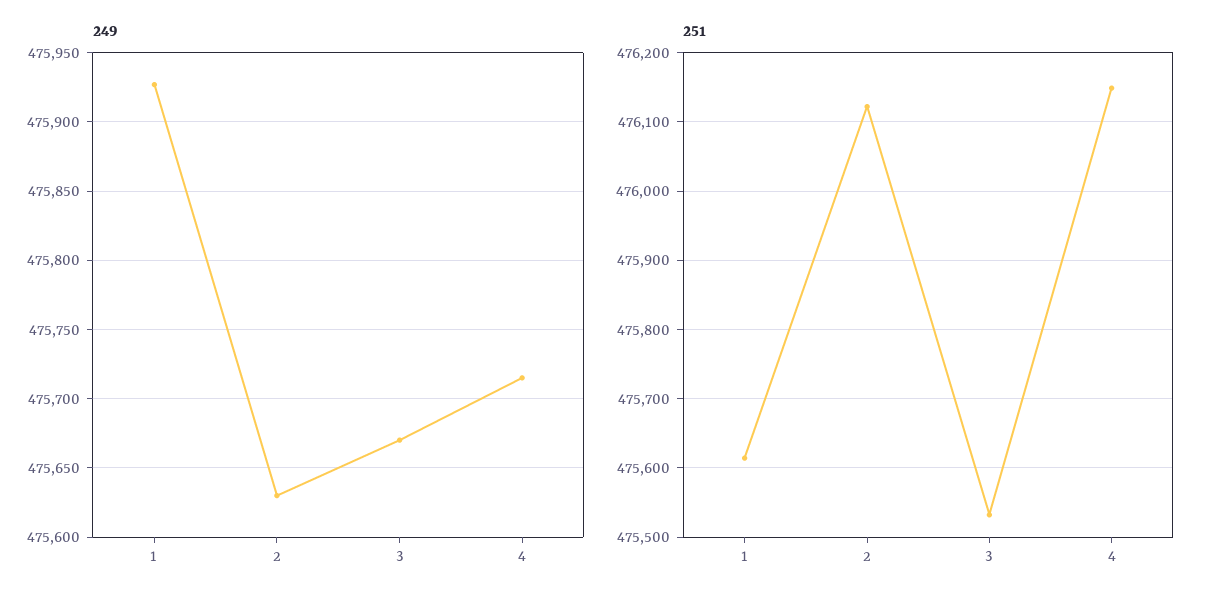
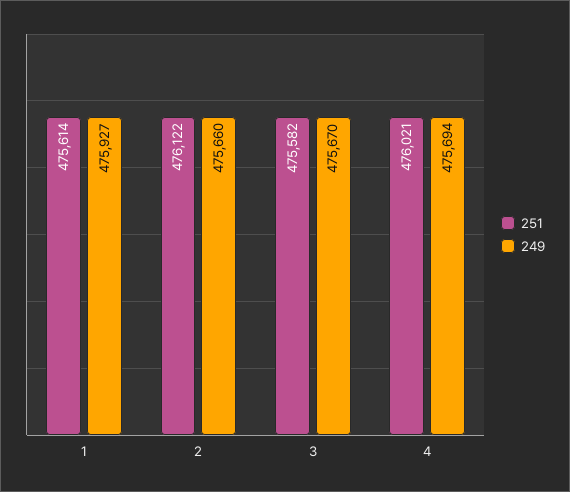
  {
    "249": {
      "1": 475927,
-     "2": 475630,
+     "2": 475660,
      "3": 475670,
-     "4": 475715
+     "4": 475694
    },
    "251": {
      "1": 475614,
      "2": 476122,
-     "3": 475530,
+     "3": 475582,
-     "4": 476150
+     "4": 476021
    }
  }

